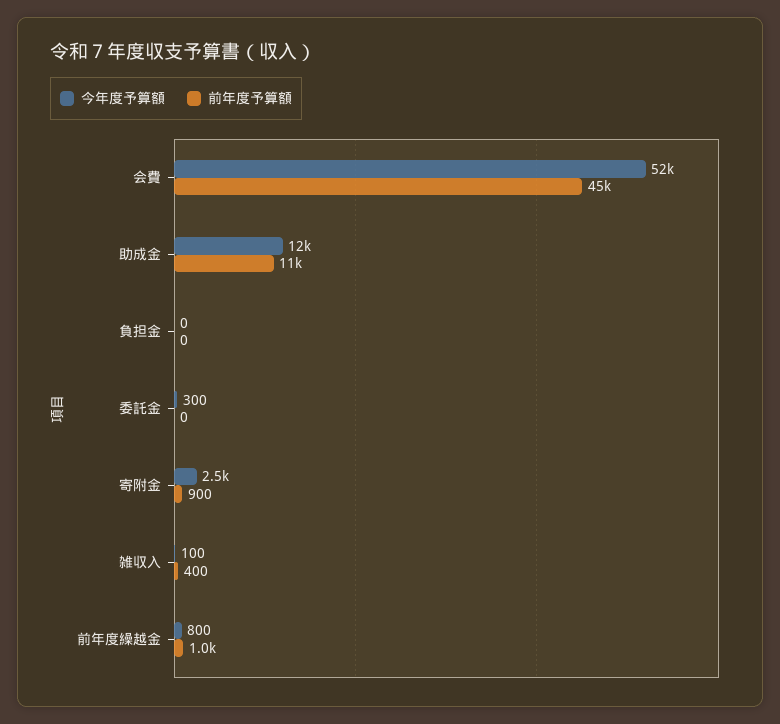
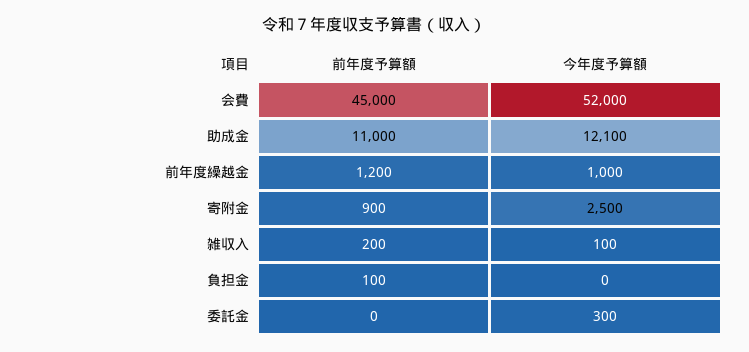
  {
    "今年度予算額": {
      "会費": 52000,
      "助成金": 12100,
      "負担金": 0,
      "委託金": 300,
      "寄附金": 2500,
      "雑収入": 100,
-     "前年度繰越金": 800
+     "前年度繰越金": 1000
    },
    "前年度予算額": {
      "会費": 45000,
      "助成金": 11000,
-     "負担金": 0,
+     "負担金": 100,
      "委託金": 0,
      "寄附金": 900,
-     "雑収入": 400,
+     "雑収入": 200,
-     "前年度繰越金": 1000
+     "前年度繰越金": 1200
    }
  }

